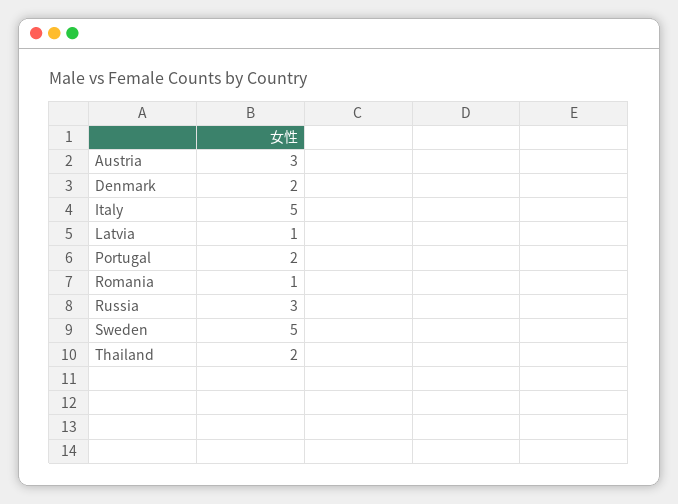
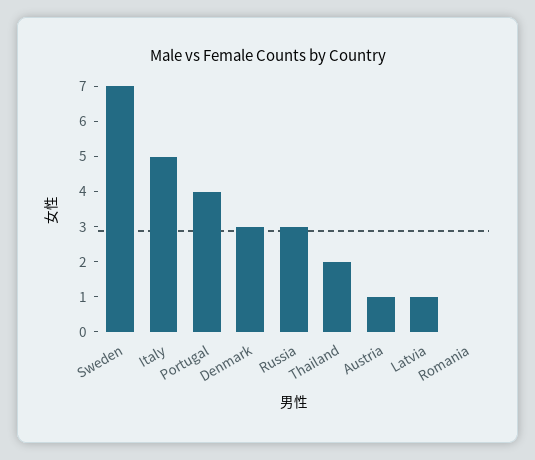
  {
-   "Austria": 3,
+   "Austria": 1,
-   "Denmark": 2,
+   "Denmark": 3,
    "Italy": 5,
    "Latvia": 1,
-   "Portugal": 2,
+   "Portugal": 4,
-   "Romania": 1,
+   "Romania": 0,
    "Russia": 3,
-   "Sweden": 5,
+   "Sweden": 7,
    "Thailand": 2
  }

